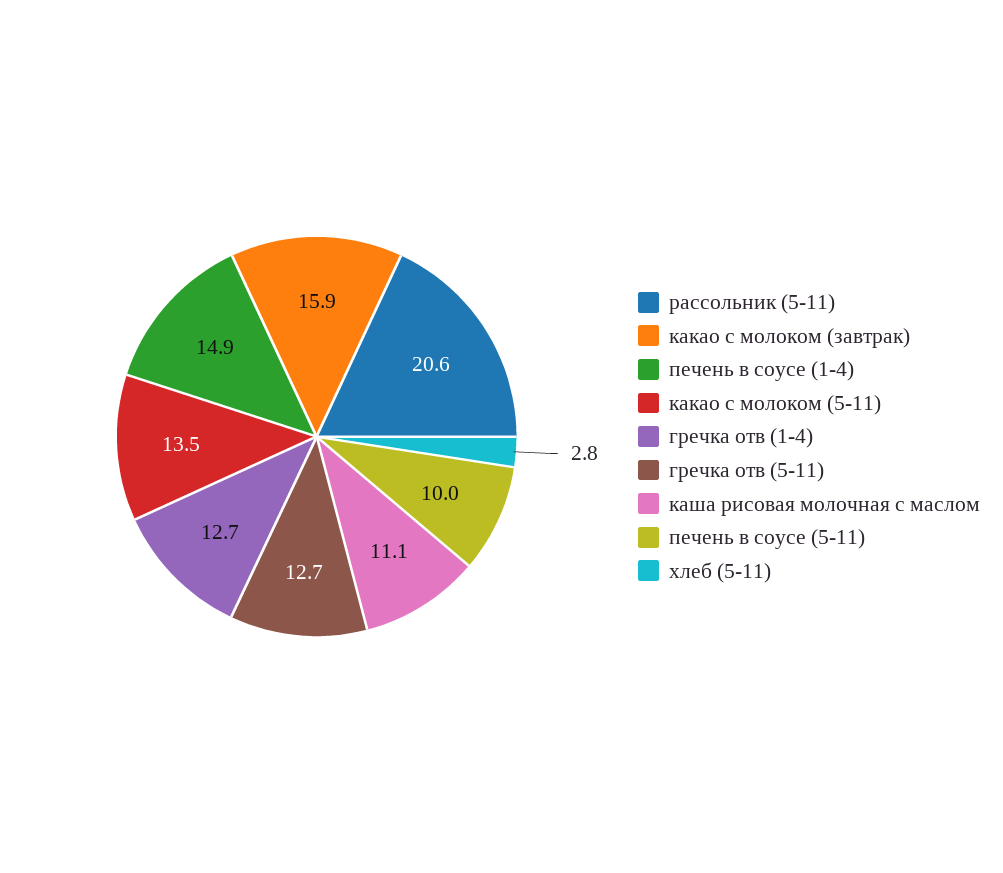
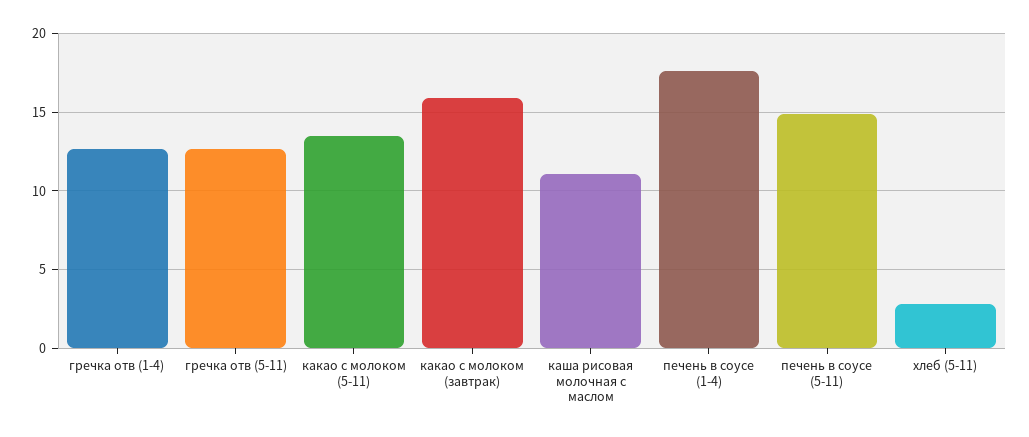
  {
-   "рассольник (5-11)": 20.6,
    "какао с молоком (завтрак)": 15.9,
-   "печень в соусе (1-4)": 14.9,
+   "печень в соусе (1-4)": 17.5,
    "какао с молоком (5-11)": 13.5,
    "гречка отв (1-4)": 12.7,
    "гречка отв (5-11)": 12.7,
    "каша рисовая молочная с маслом": 11.1,
-   "печень в соусе (5-11)": 10,
+   "печень в соусе (5-11)": 15,
    "хлеб (5-11)": 2.8
  }

